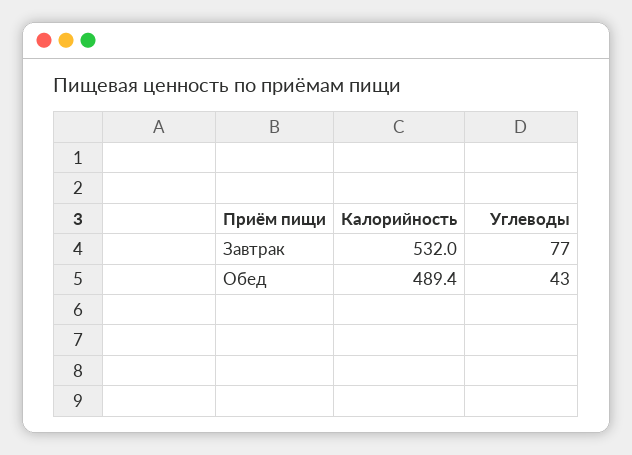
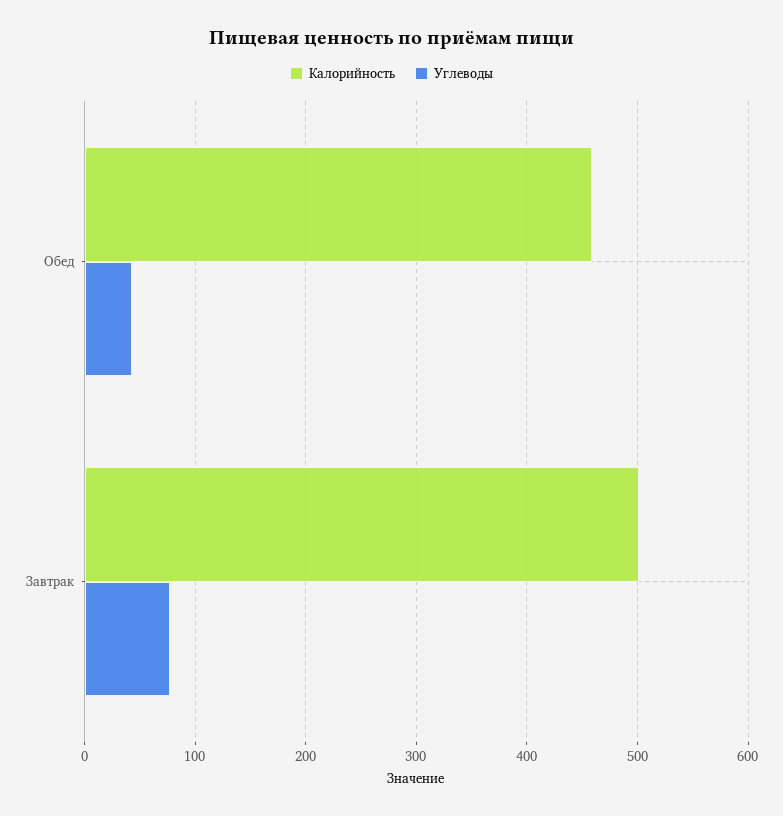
  {
    "Калорийность": {
-     "Завтрак": 532,
+     "Завтрак": 500,
-     "Обед": 489.4
+     "Обед": 460
    },
    "Углеводы": {
      "Завтрак": 77,
      "Обед": 43
    }
  }

